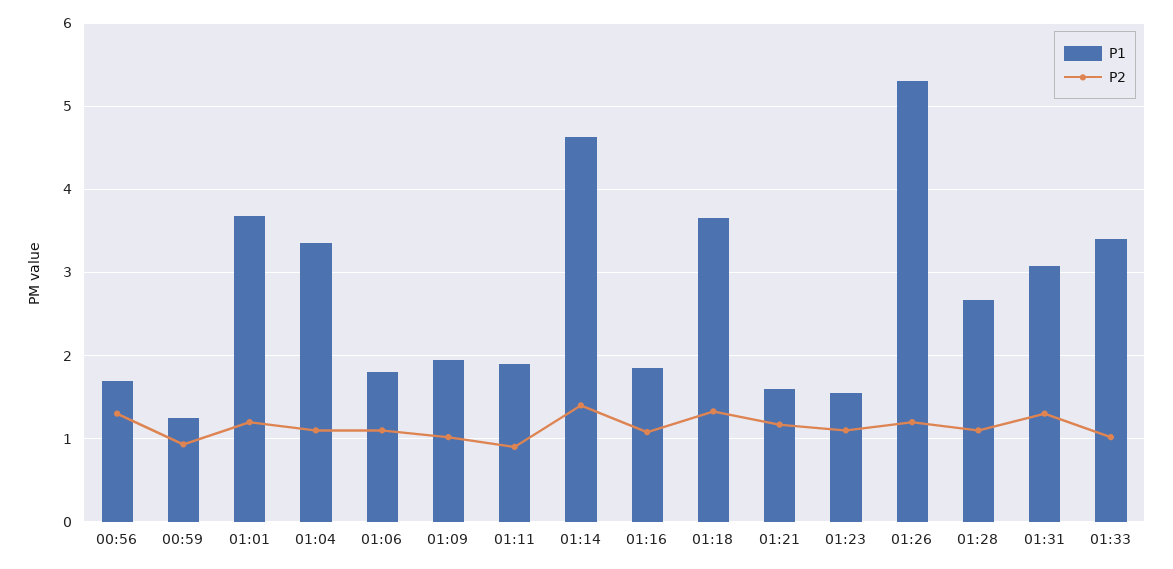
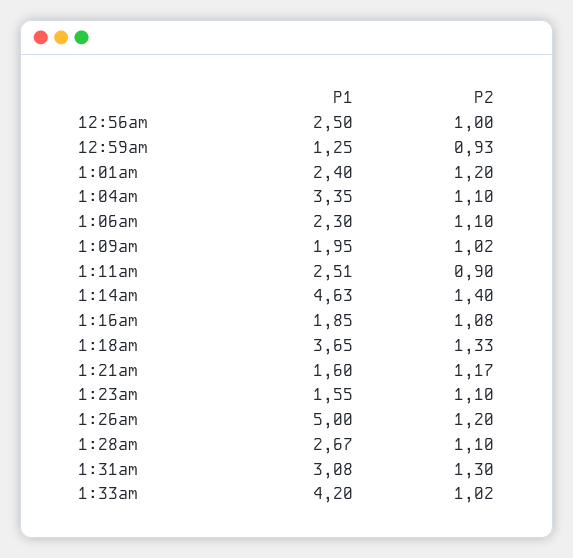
  {
    "P1": {
-     "00:56": 1.7,
+     "00:56": 2.5,
      "00:59": 1.25,
-     "01:01": 3.7,
+     "01:01": 2.4,
      "01:04": 3.35,
-     "01:06": 1.8,
+     "01:06": 2.3,
      "01:09": 1.95,
-     "01:11": 1.9,
+     "01:11": 2.51,
      "01:14": 4.63,
      "01:16": 1.85,
      "01:18": 3.65,
      "01:21": 1.6,
      "01:23": 1.55,
-     "01:26": 5.3,
+     "01:26": 5,
      "01:28": 2.67,
      "01:31": 3.08,
-     "01:33": 3.4
+     "01:33": 4.2
    },
    "P2": {
-     "00:56": 1.3,
+     "00:56": 1,
      "00:59": 0.93,
      "01:01": 1.2,
      "01:04": 1.1,
      "01:06": 1.1,
      "01:09": 1.02,
      "01:11": 0.9,
      "01:14": 1.4,
      "01:16": 1.08,
      "01:18": 1.33,
      "01:21": 1.17,
      "01:23": 1.1,
      "01:26": 1.2,
      "01:28": 1.1,
      "01:31": 1.3,
      "01:33": 1.02
    }
  }

